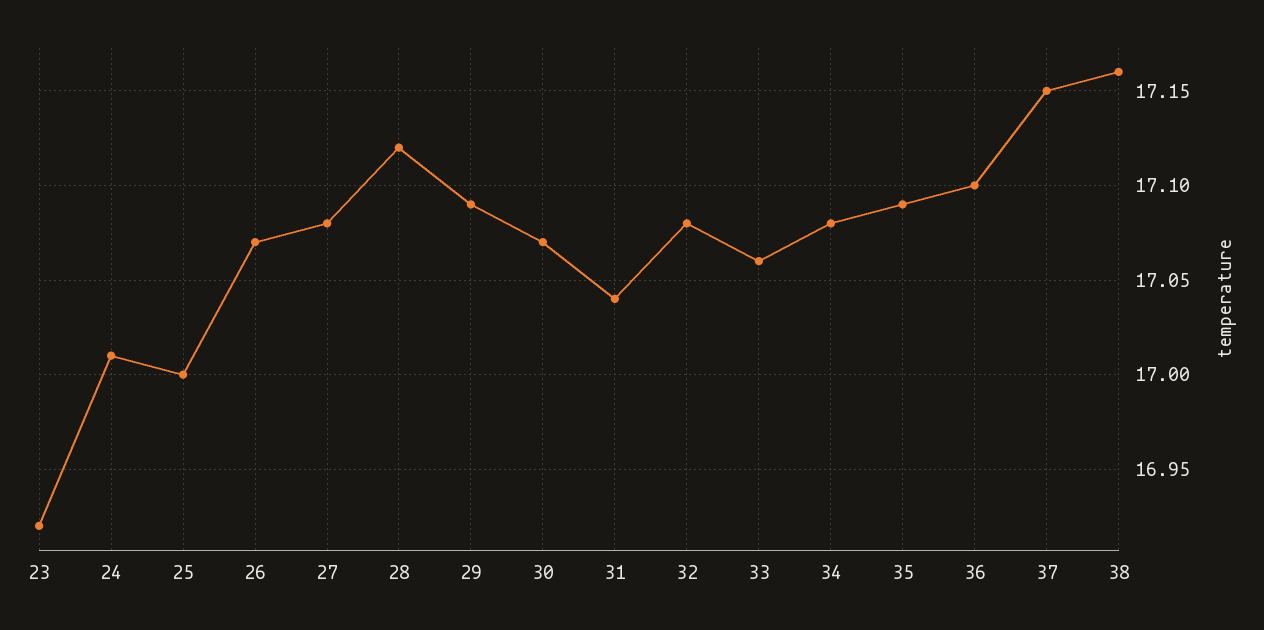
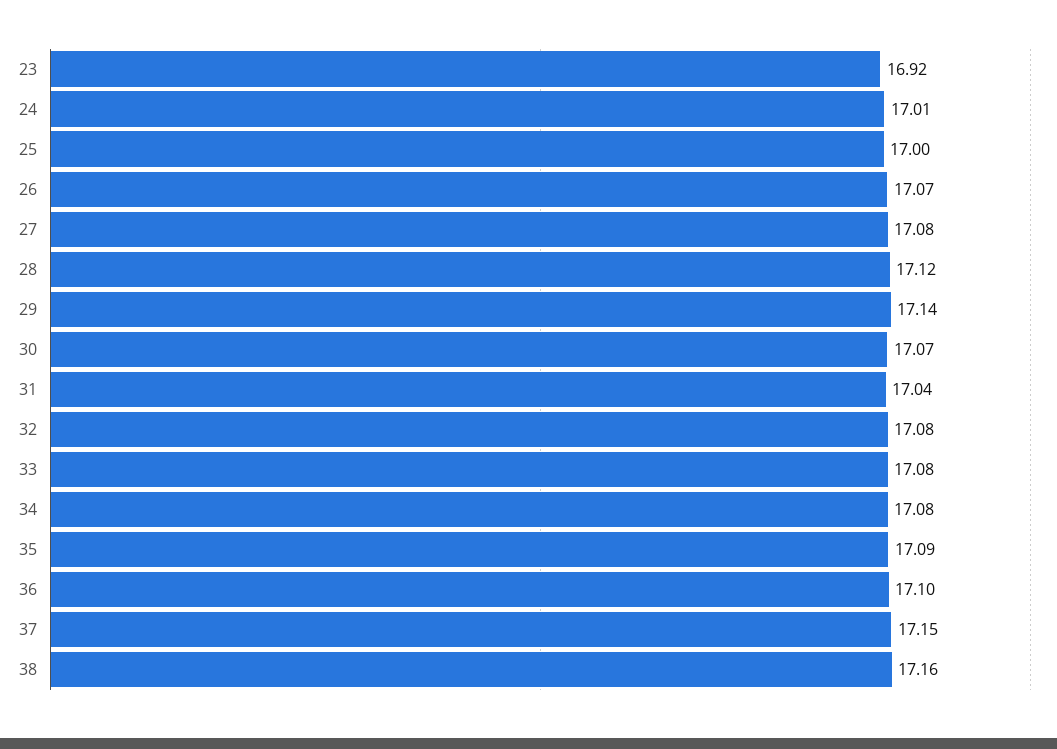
  {
    "23": 16.92,
    "24": 17.01,
    "25": 17,
    "26": 17.07,
    "27": 17.08,
    "28": 17.12,
-   "29": 17.09,
+   "29": 17.14,
    "30": 17.07,
    "31": 17.04,
    "32": 17.08,
-   "33": 17.06,
+   "33": 17.08,
    "34": 17.08,
    "35": 17.09,
    "36": 17.1,
    "37": 17.15,
    "38": 17.16
  }

